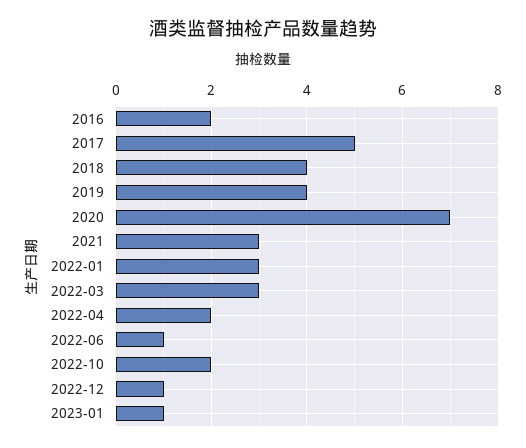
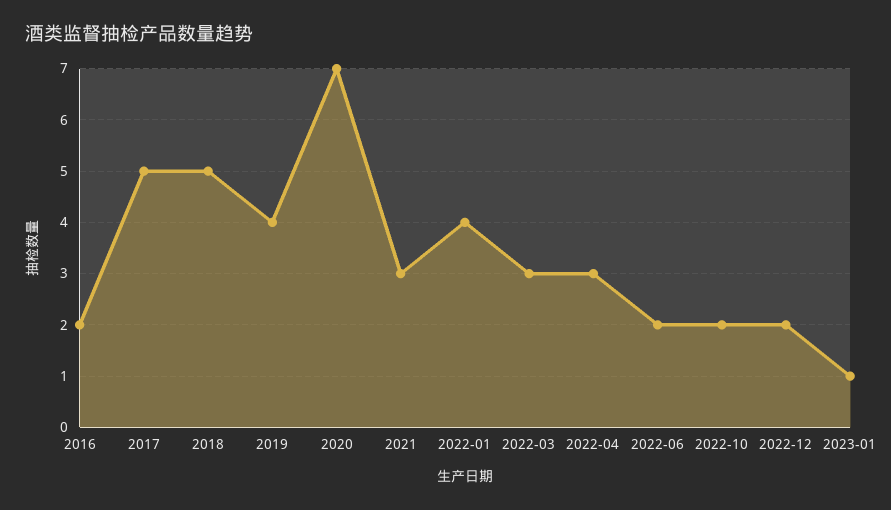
  {
    "2016": 2,
    "2017": 5,
-   "2018": 4,
+   "2018": 5,
    "2019": 4,
    "2020": 7,
    "2021": 3,
-   "2022-01": 3,
+   "2022-01": 4,
    "2022-03": 3,
-   "2022-04": 2,
+   "2022-04": 3,
-   "2022-06": 1,
+   "2022-06": 2,
    "2022-10": 2,
-   "2022-12": 1,
+   "2022-12": 2,
    "2023-01": 1
  }

